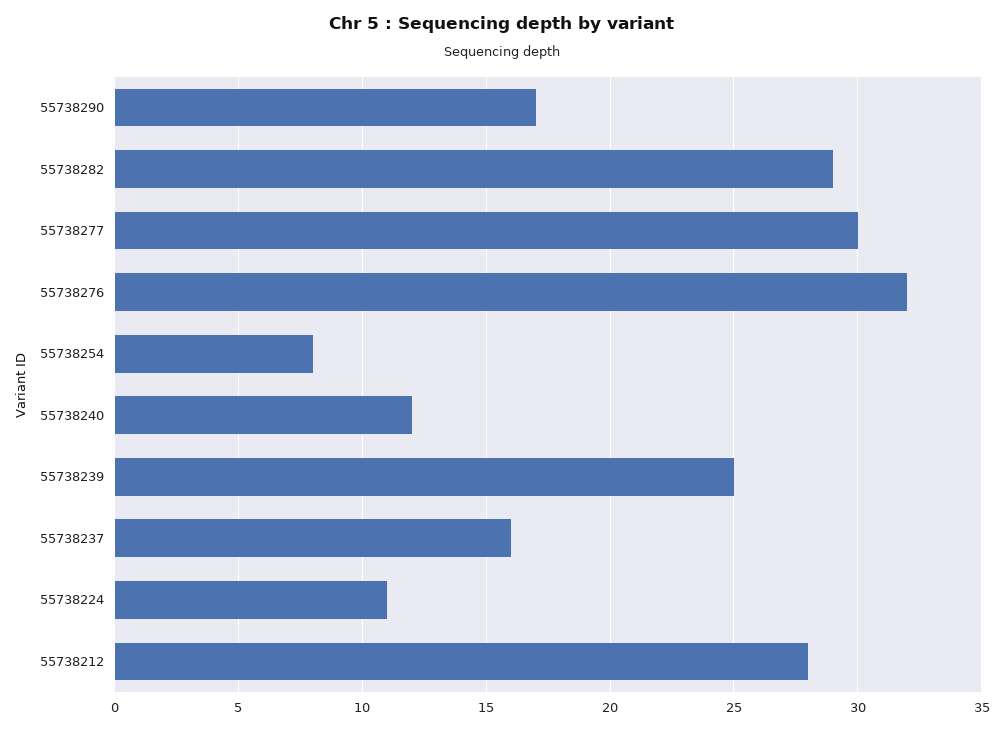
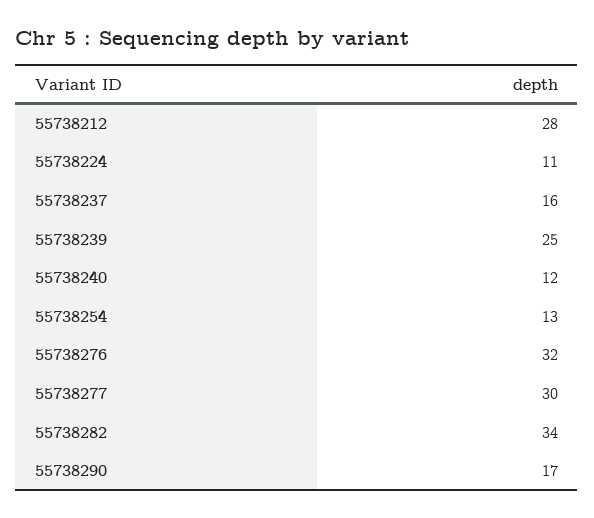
  {
    "55738290": 17,
-   "55738282": 29,
+   "55738282": 34,
    "55738277": 30,
    "55738276": 32,
-   "55738254": 8,
+   "55738254": 13,
    "55738240": 12,
    "55738239": 25,
    "55738237": 16,
    "55738224": 11,
    "55738212": 28
  }

